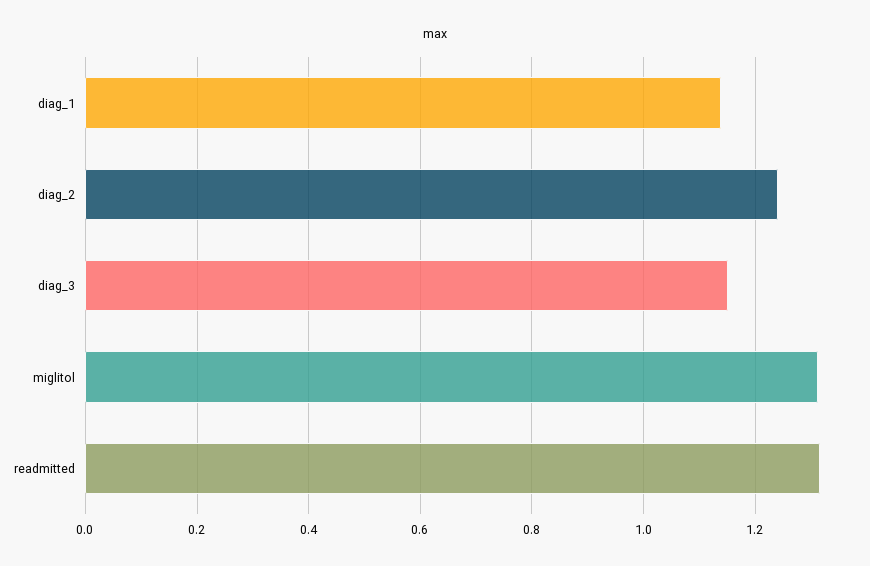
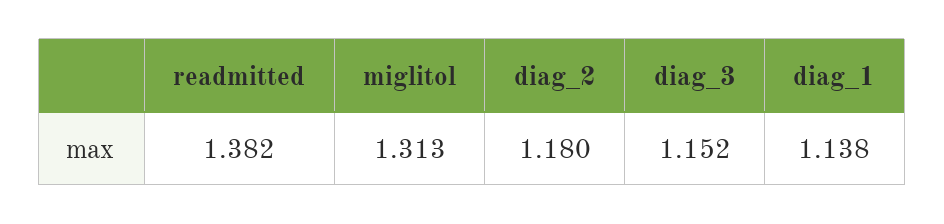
  {
    "diag_1": 1.138,
-   "diag_2": 1.24,
+   "diag_2": 1.18,
    "diag_3": 1.152,
    "miglitol": 1.313,
-   "readmitted": 1.32
+   "readmitted": 1.382
  }

